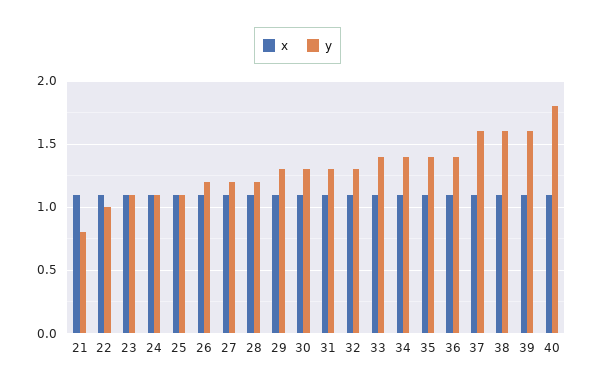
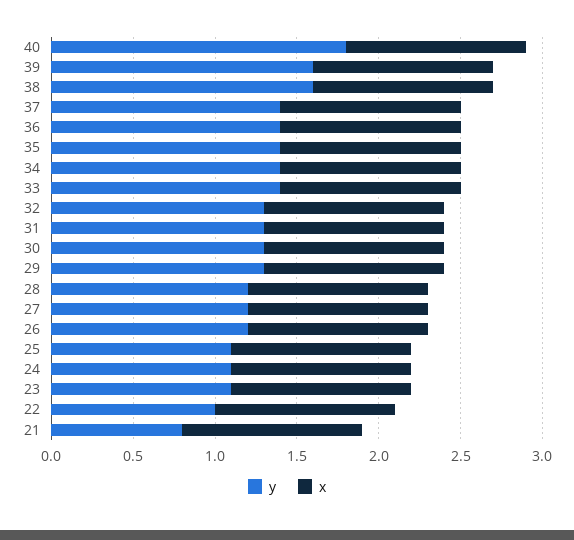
  {
    "x": {
      "21": 1.1,
      "22": 1.1,
      "23": 1.1,
      "24": 1.1,
      "25": 1.1,
      "26": 1.1,
      "27": 1.1,
      "28": 1.1,
      "29": 1.1,
      "30": 1.1,
      "31": 1.1,
      "32": 1.1,
      "33": 1.1,
      "34": 1.1,
      "35": 1.1,
      "36": 1.1,
      "37": 1.1,
      "38": 1.1,
      "39": 1.1,
      "40": 1.1
    },
    "y": {
      "21": 0.8,
      "22": 1,
      "23": 1.1,
      "24": 1.1,
      "25": 1.1,
      "26": 1.2,
      "27": 1.2,
      "28": 1.2,
      "29": 1.3,
      "30": 1.3,
      "31": 1.3,
      "32": 1.3,
      "33": 1.4,
      "34": 1.4,
      "35": 1.4,
      "36": 1.4,
-     "37": 1.6,
+     "37": 1.4,
      "38": 1.6,
      "39": 1.6,
      "40": 1.8
    }
  }

